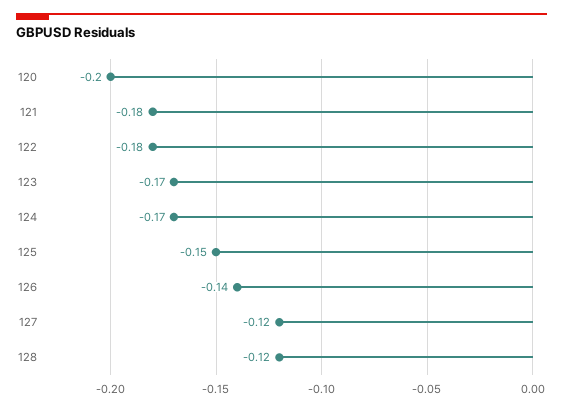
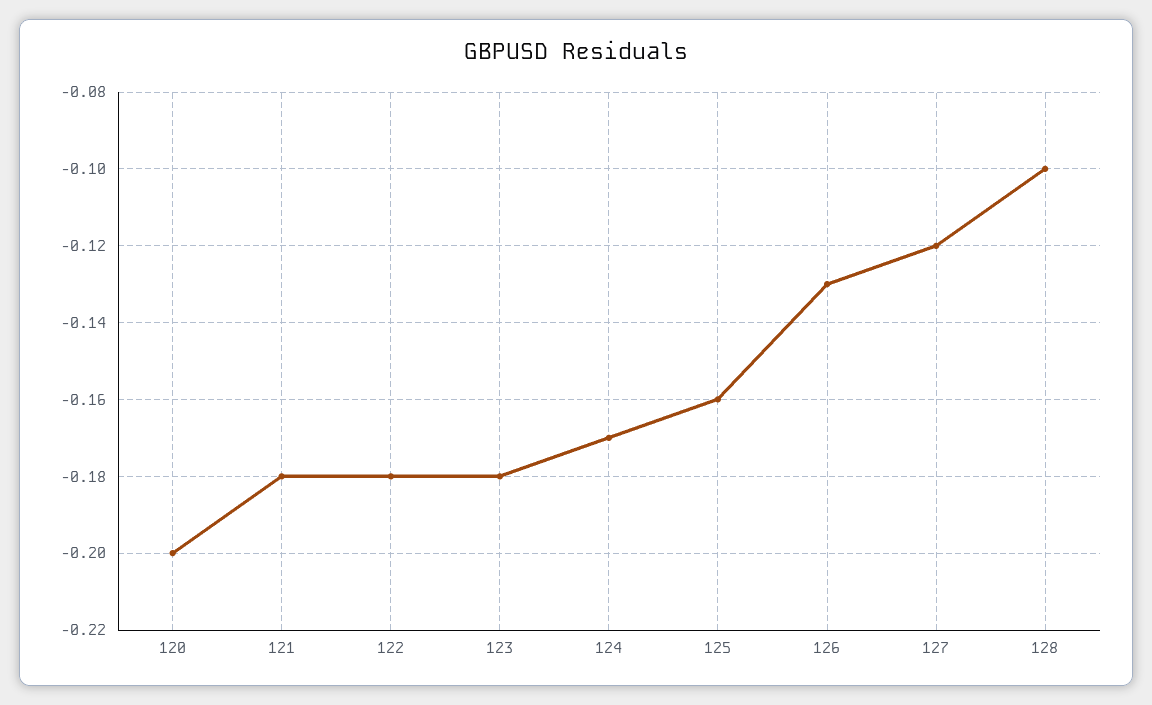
  {
    "120": -0.2,
    "121": -0.18,
    "122": -0.18,
-   "123": -0.17,
+   "123": -0.18,
    "124": -0.17,
-   "125": -0.15,
+   "125": -0.16,
-   "126": -0.14,
+   "126": -0.13,
    "127": -0.12,
-   "128": -0.12
+   "128": -0.1
  }

